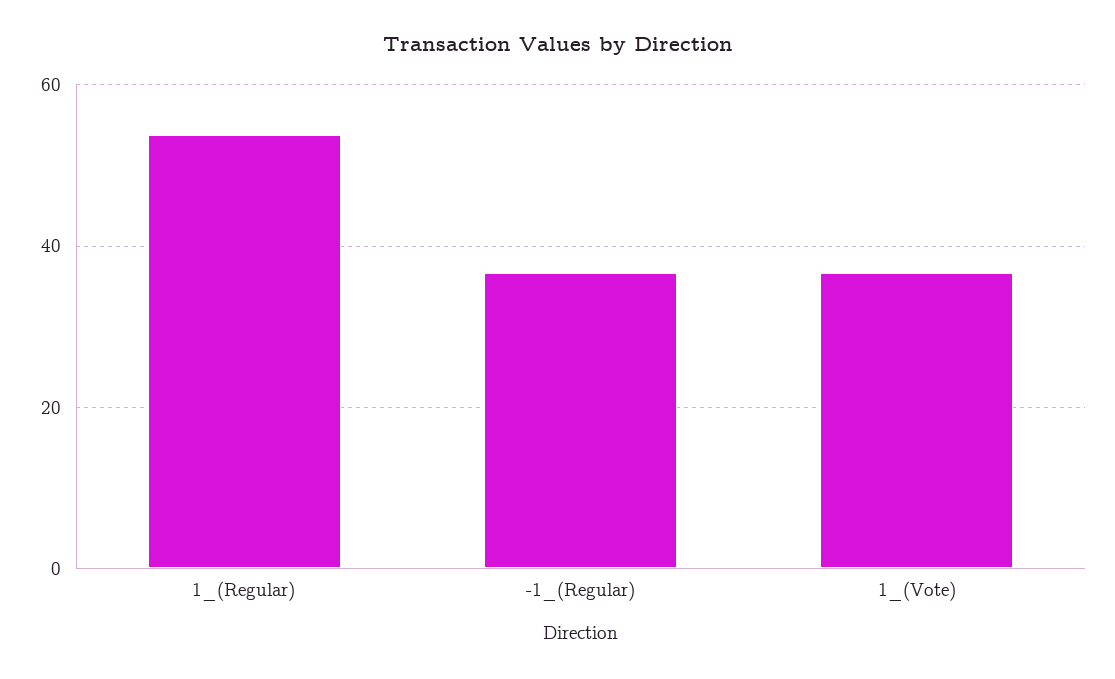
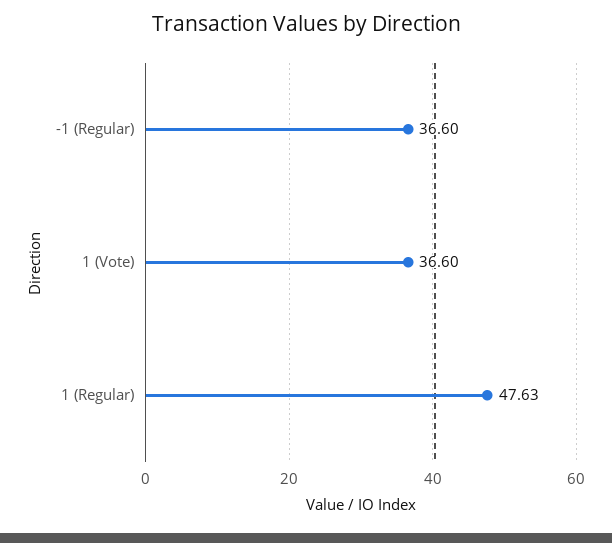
  {
-   "1_(Regular)": 54,
+   "1_(Regular)": 47.63,
    "-1_(Regular)": 36.6,
    "1_(Vote)": 36.6
  }

